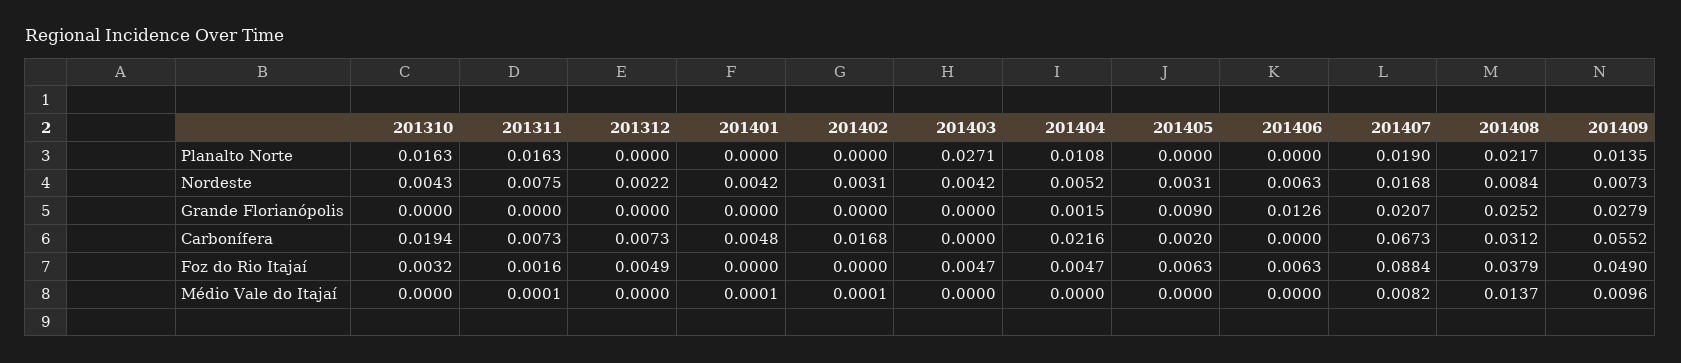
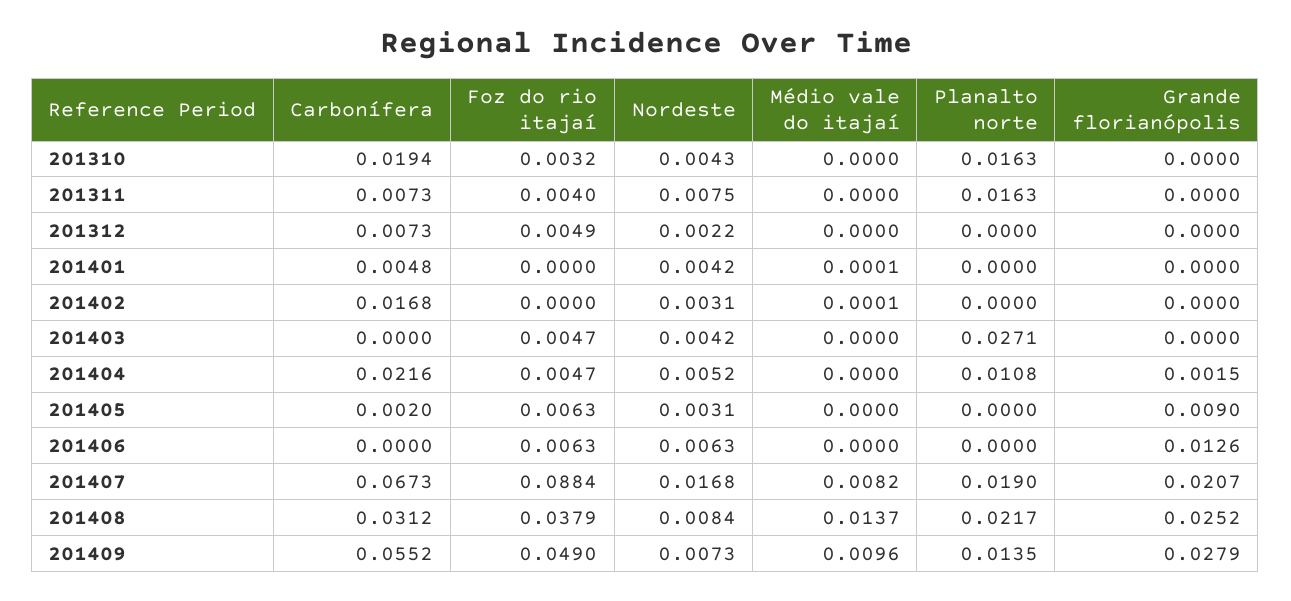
  {
    "201310": {
      "Planalto Norte": 0.0163,
      "Nordeste": 0.0043,
      "Grande Florianópolis": 0,
      "Carbonífera": 0.0194,
      "Foz do Rio Itajaí": 0.0032,
      "Médio Vale do Itajaí": 0
    },
    "201311": {
      "Planalto Norte": 0.0163,
      "Nordeste": 0.0075,
      "Grande Florianópolis": 0,
      "Carbonífera": 0.0073,
-     "Foz do Rio Itajaí": 0.0016,
+     "Foz do Rio Itajaí": 0.004,
-     "Médio Vale do Itajaí": 0.0001
+     "Médio Vale do Itajaí": 0
    },
    "201312": {
      "Planalto Norte": 0,
      "Nordeste": 0.0022,
      "Grande Florianópolis": 0,
      "Carbonífera": 0.0073,
      "Foz do Rio Itajaí": 0.0049,
      "Médio Vale do Itajaí": 0
    },
    "201401": {
      "Planalto Norte": 0,
      "Nordeste": 0.0042,
      "Grande Florianópolis": 0,
      "Carbonífera": 0.0048,
      "Foz do Rio Itajaí": 0,
      "Médio Vale do Itajaí": 0.0001
    },
    "201402": {
      "Planalto Norte": 0,
      "Nordeste": 0.0031,
      "Grande Florianópolis": 0,
      "Carbonífera": 0.0168,
      "Foz do Rio Itajaí": 0,
      "Médio Vale do Itajaí": 0.0001
    },
    "201403": {
      "Planalto Norte": 0.0271,
      "Nordeste": 0.0042,
      "Grande Florianópolis": 0,
      "Carbonífera": 0,
      "Foz do Rio Itajaí": 0.0047,
      "Médio Vale do Itajaí": 0
    },
    "201404": {
      "Planalto Norte": 0.0108,
      "Nordeste": 0.0052,
      "Grande Florianópolis": 0.0015,
      "Carbonífera": 0.0216,
      "Foz do Rio Itajaí": 0.0047,
      "Médio Vale do Itajaí": 0
    },
    "201405": {
      "Planalto Norte": 0,
      "Nordeste": 0.0031,
      "Grande Florianópolis": 0.009,
      "Carbonífera": 0.002,
      "Foz do Rio Itajaí": 0.0063,
      "Médio Vale do Itajaí": 0
    },
    "201406": {
      "Planalto Norte": 0,
      "Nordeste": 0.0063,
      "Grande Florianópolis": 0.0126,
      "Carbonífera": 0,
      "Foz do Rio Itajaí": 0.0063,
      "Médio Vale do Itajaí": 0
    },
    "201407": {
      "Planalto Norte": 0.019,
      "Nordeste": 0.0168,
      "Grande Florianópolis": 0.0207,
      "Carbonífera": 0.0673,
      "Foz do Rio Itajaí": 0.0884,
      "Médio Vale do Itajaí": 0.0082
    },
    "201408": {
      "Planalto Norte": 0.0217,
      "Nordeste": 0.0084,
      "Grande Florianópolis": 0.0252,
      "Carbonífera": 0.0312,
      "Foz do Rio Itajaí": 0.0379,
      "Médio Vale do Itajaí": 0.0137
    },
    "201409": {
      "Planalto Norte": 0.0135,
      "Nordeste": 0.0073,
      "Grande Florianópolis": 0.0279,
      "Carbonífera": 0.0552,
      "Foz do Rio Itajaí": 0.049,
      "Médio Vale do Itajaí": 0.0096
    }
  }

